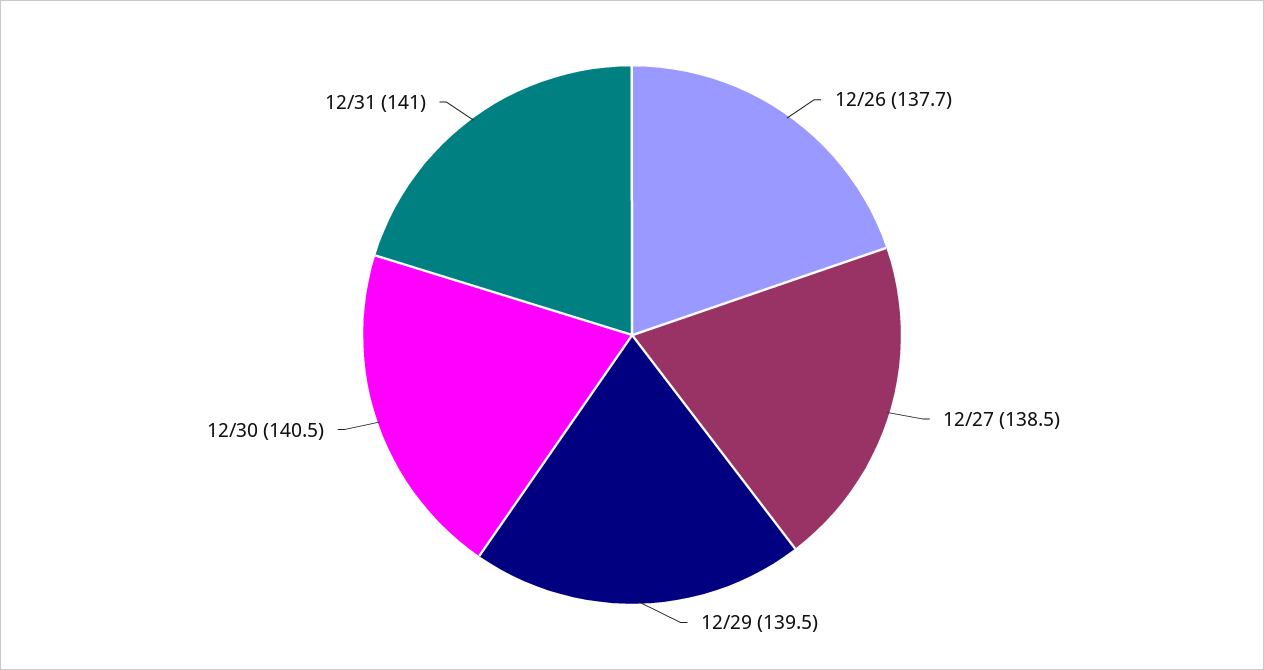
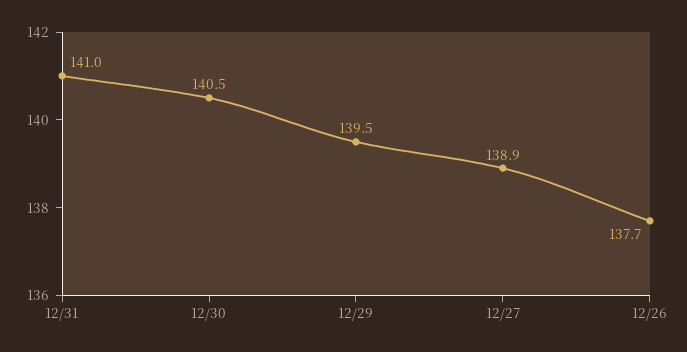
  {
    "12/26": 137.7,
-   "12/27": 138.5,
+   "12/27": 138.9,
    "12/29": 139.5,
    "12/30": 140.5,
    "12/31": 141
  }

